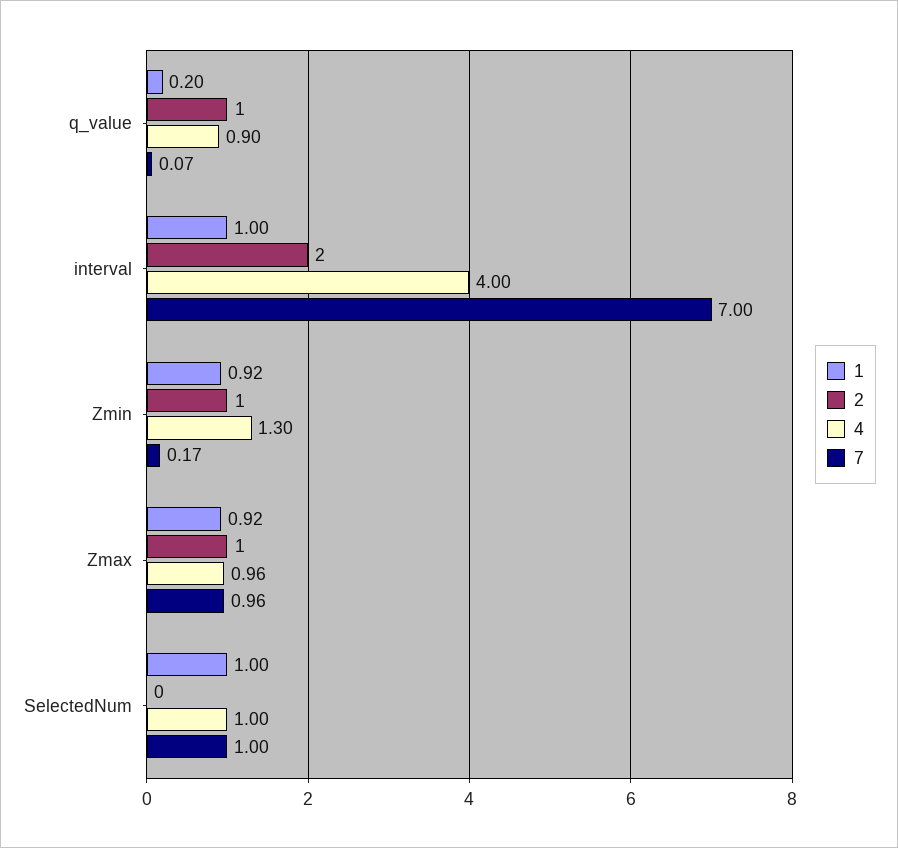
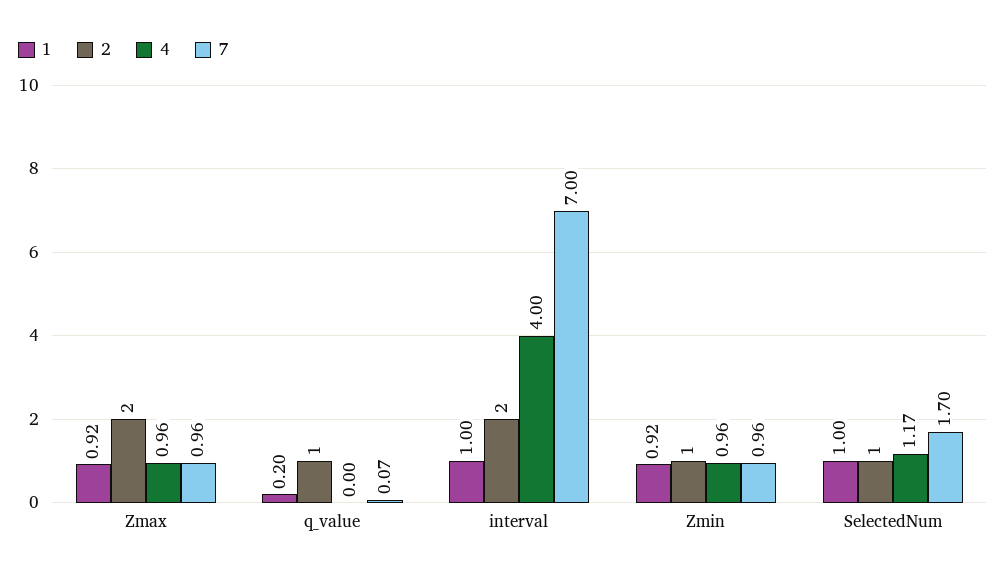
  {
    "1": {
      "q_value": 0.2,
      "interval": 1,
      "Zmin": 0.92,
      "Zmax": 0.92,
      "SelectedNum": 1
    },
    "2": {
      "q_value": 1,
      "interval": 2,
      "Zmin": 1,
-     "Zmax": 1,
+     "Zmax": 2,
-     "SelectedNum": 0
+     "SelectedNum": 1
    },
    "4": {
-     "q_value": 0.9,
+     "q_value": 0,
      "interval": 4,
-     "Zmin": 1.3,
+     "Zmin": 0.96,
      "Zmax": 0.96,
-     "SelectedNum": 1
+     "SelectedNum": 1.17
    },
    "7": {
      "q_value": 0.07,
      "interval": 7,
-     "Zmin": 0.17,
+     "Zmin": 0.96,
      "Zmax": 0.96,
-     "SelectedNum": 1
+     "SelectedNum": 1.7
    }
  }

